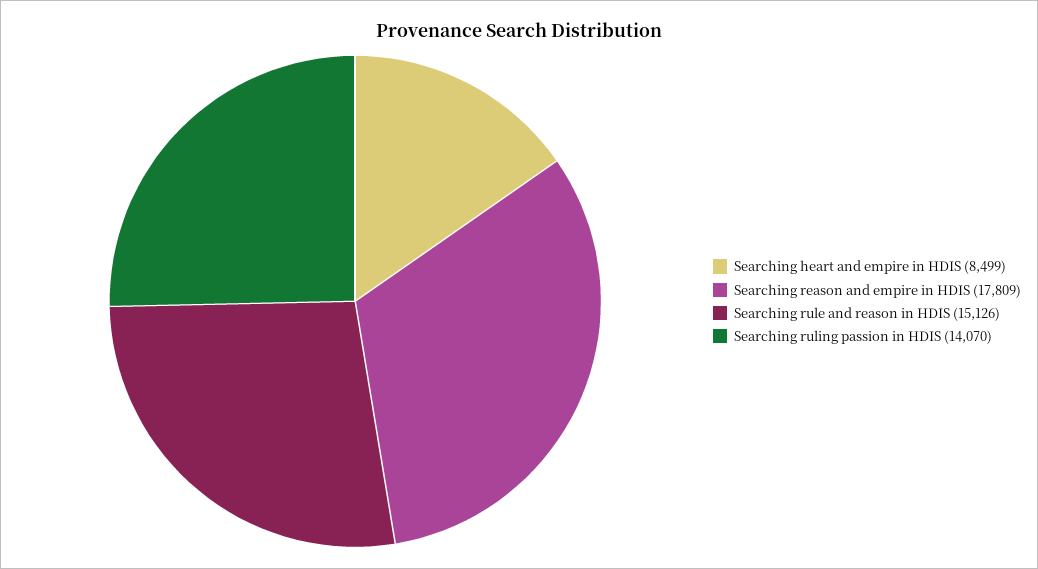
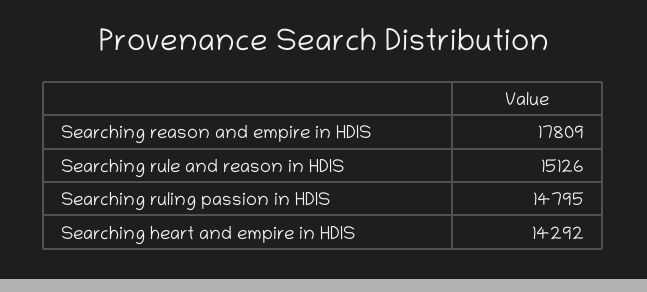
  {
-   "Searching heart and empire in HDIS": 8499,
+   "Searching heart and empire in HDIS": 14292,
    "Searching reason and empire in HDIS": 17809,
    "Searching rule and reason in HDIS": 15126,
-   "Searching ruling passion in HDIS": 14070
+   "Searching ruling passion in HDIS": 14795
  }

